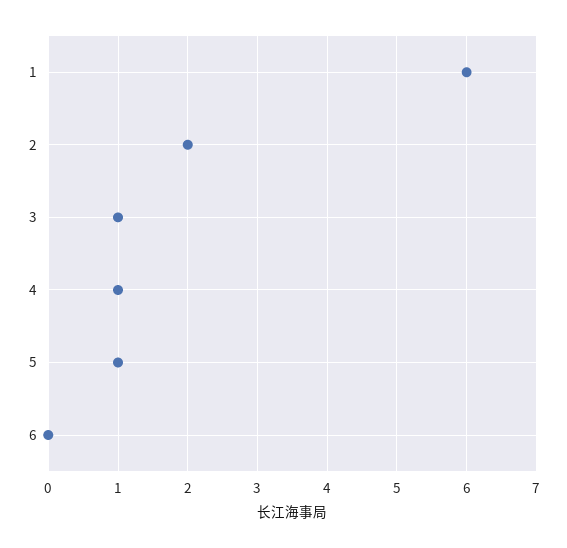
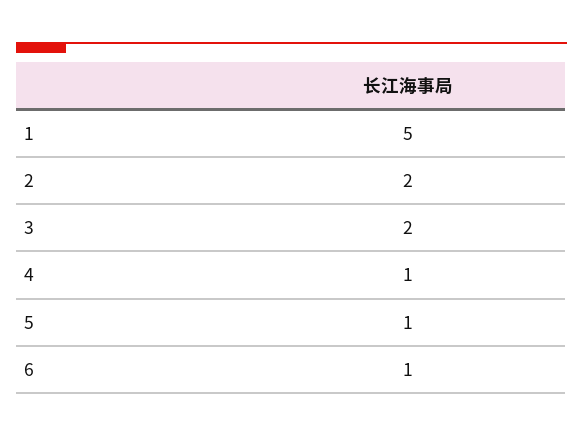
  {
-   "1": 6,
+   "1": 5,
    "2": 2,
-   "3": 1,
+   "3": 2,
    "4": 1,
    "5": 1,
-   "6": 0
+   "6": 1
  }

